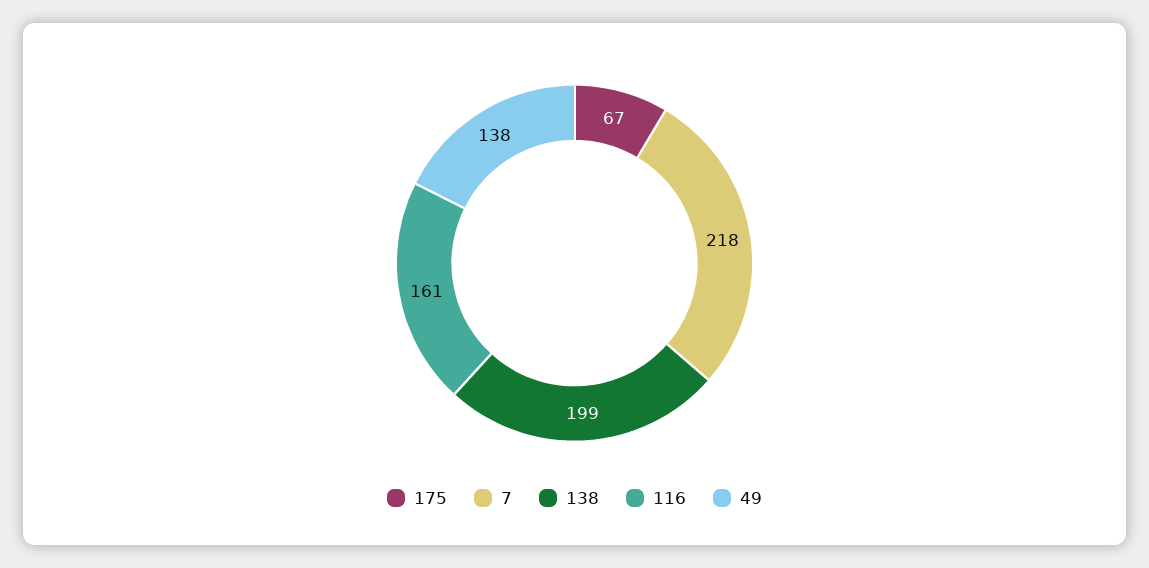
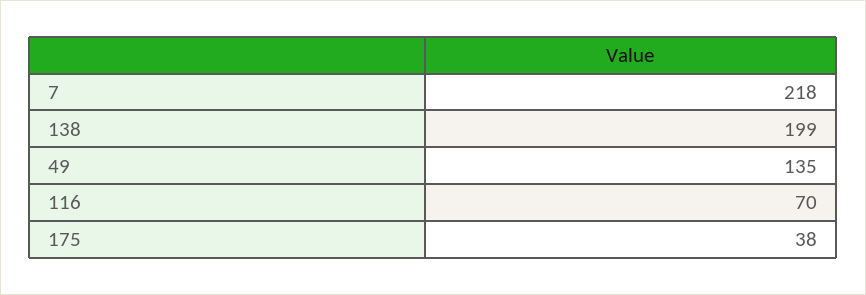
  {
-   "175": 67,
+   "175": 38,
    "7": 218,
    "138": 199,
-   "116": 161,
+   "116": 70,
-   "49": 138
+   "49": 135
  }

